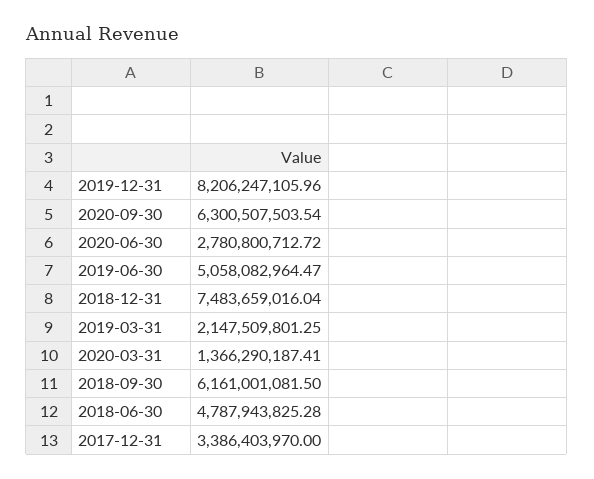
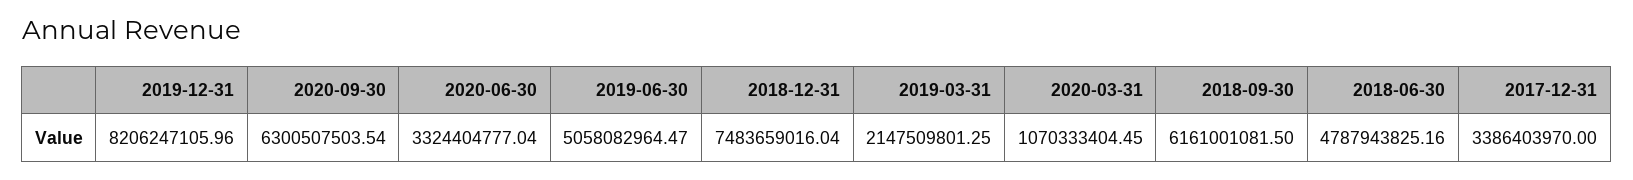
  {
    "2019-12-31": 8206247105.96,
    "2020-09-30": 6300507503.54,
-   "2020-06-30": 2780800712.72,
+   "2020-06-30": 3324404777.04,
    "2019-06-30": 5058082964.47,
    "2018-12-31": 7483659016.04,
    "2019-03-31": 2147509801.25,
-   "2020-03-31": 1366290187.41,
+   "2020-03-31": 1070333404.45,
    "2018-09-30": 6161001081.5,
-   "2018-06-30": 4787943825.28,
+   "2018-06-30": 4787943825.16,
    "2017-12-31": 3386403970
  }

